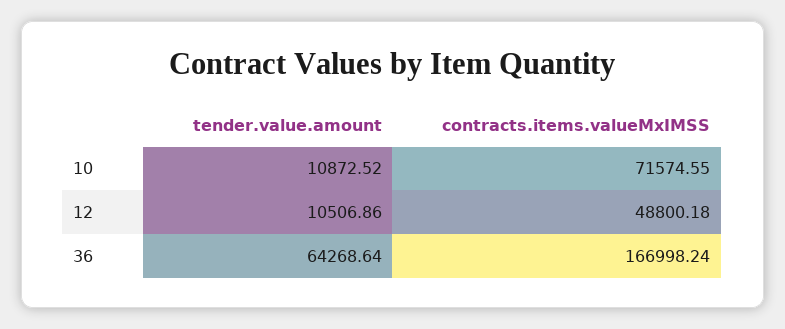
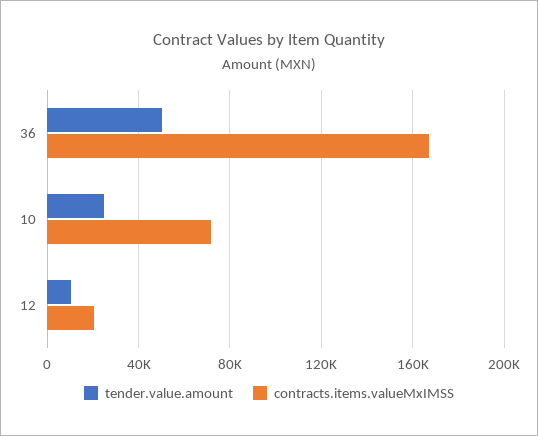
  {
    "tender.value.amount": {
-     "10": 10872.52,
+     "10": 25000,
      "12": 10506.86,
-     "36": 64268.64
+     "36": 50000
    },
    "contracts.items.valueMxIMSS": {
      "10": 71574.55,
-     "12": 48800.18,
+     "12": 20000,
      "36": 166998.24
    }
  }

